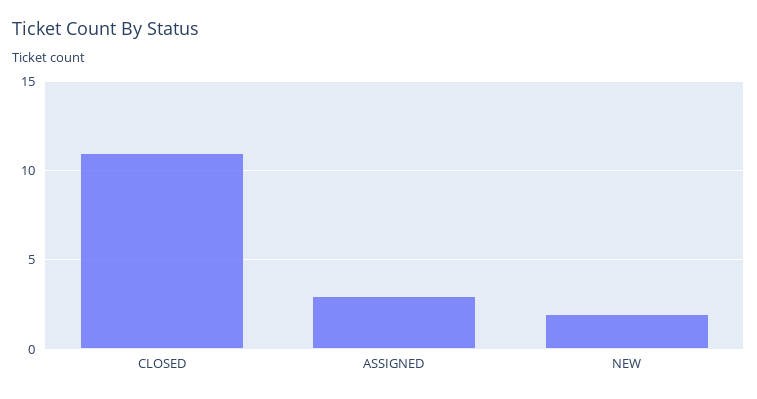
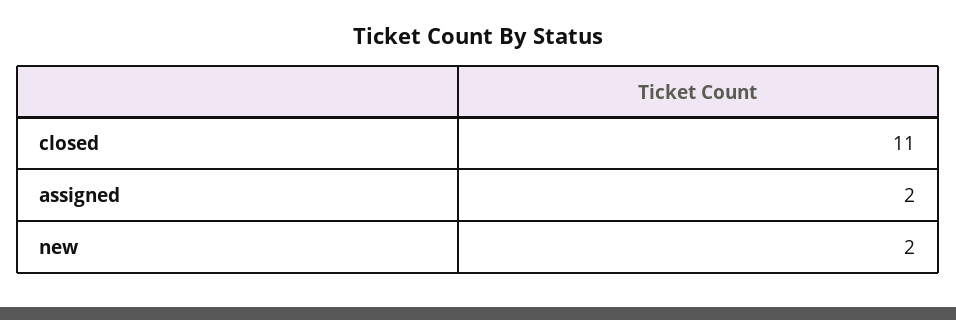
  {
    "CLOSED": 11,
-   "ASSIGNED": 3,
+   "ASSIGNED": 2,
    "NEW": 2
  }

